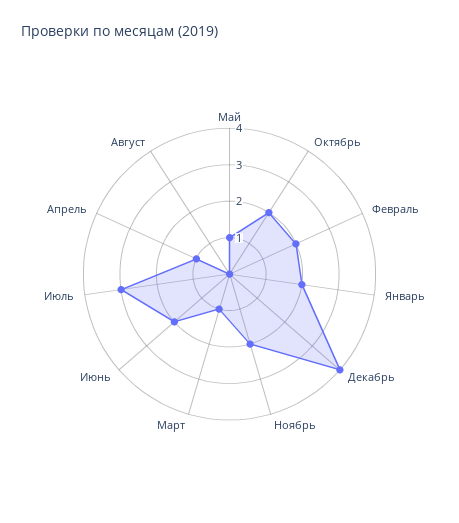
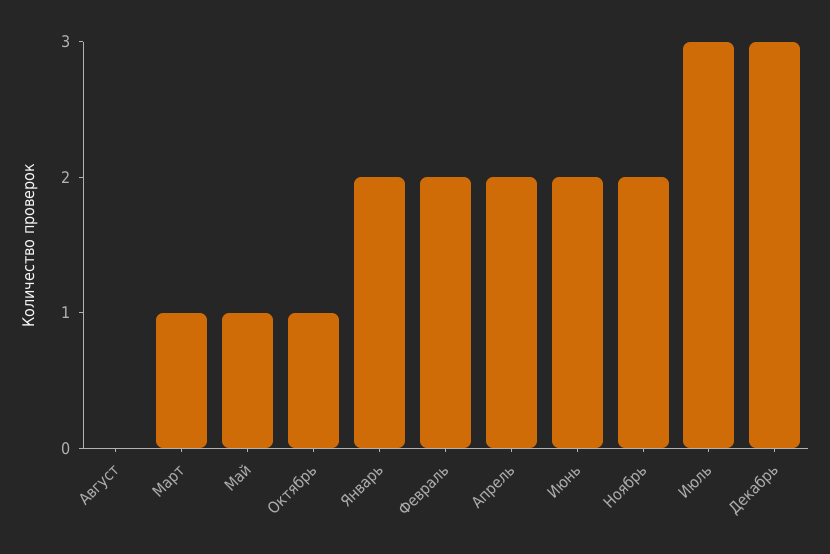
  {
    "Май": 1,
-   "Октябрь": 2,
+   "Октябрь": 1,
    "Февраль": 2,
    "Январь": 2,
-   "Декабрь": 4,
+   "Декабрь": 3,
    "Ноябрь": 2,
    "Март": 1,
    "Июнь": 2,
    "Июль": 3,
-   "Апрель": 1,
+   "Апрель": 2,
    "Август": 0
  }

